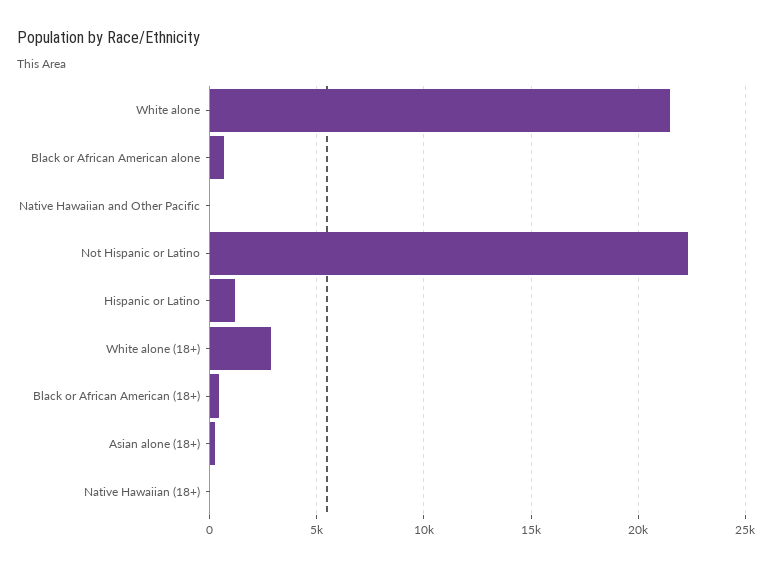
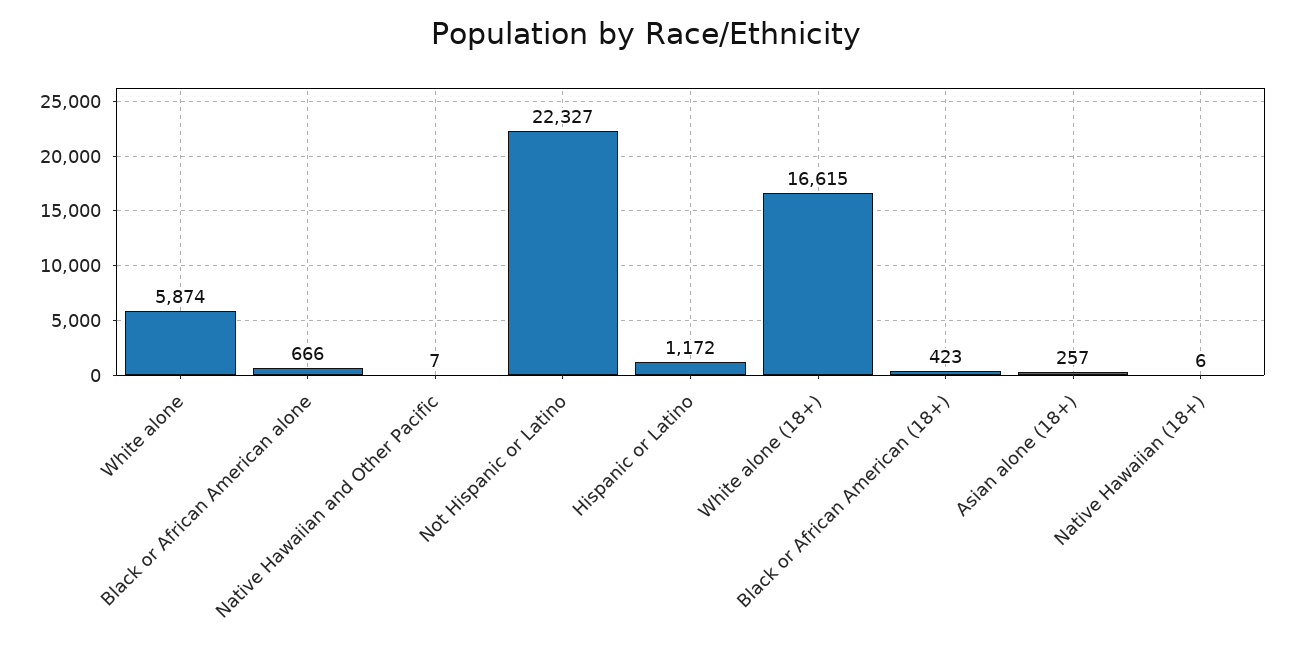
  {
-   "White alone": 21500,
+   "White alone": 5874,
    "Black or African American alone": 666,
    "Native Hawaiian and Other Pacific": 7,
    "Not Hispanic or Latino": 22327,
    "Hispanic or Latino": 1172,
-   "White alone (18+)": 3000,
+   "White alone (18+)": 16615,
    "Black or African American (18+)": 423,
    "Asian alone (18+)": 257,
    "Native Hawaiian (18+)": 6
  }

